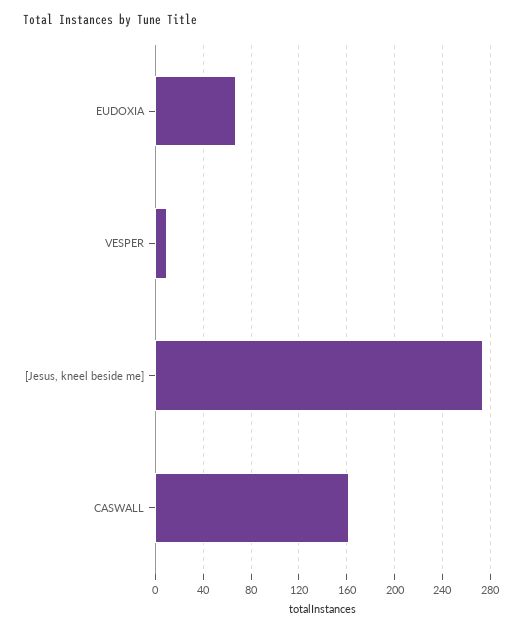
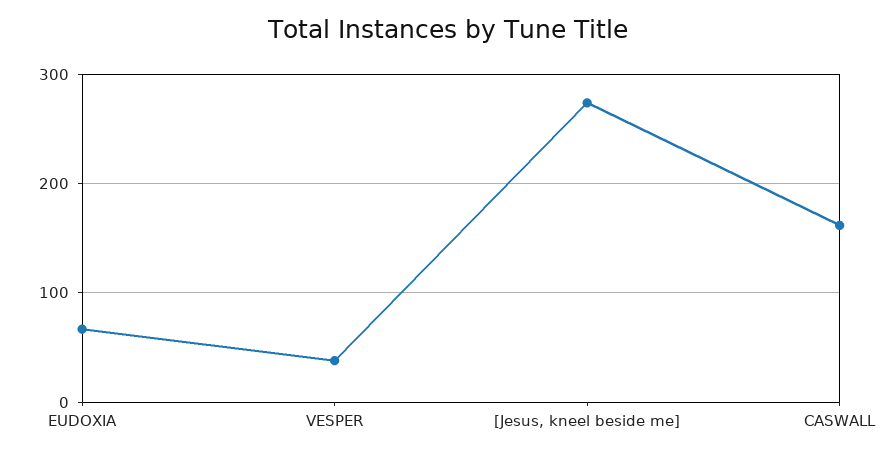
  {
    "EUDOXIA": 70,
-   "VESPER": 10,
+   "VESPER": 40,
    "[Jesus, kneel beside me]": 270,
    "CASWALL": 160
  }

